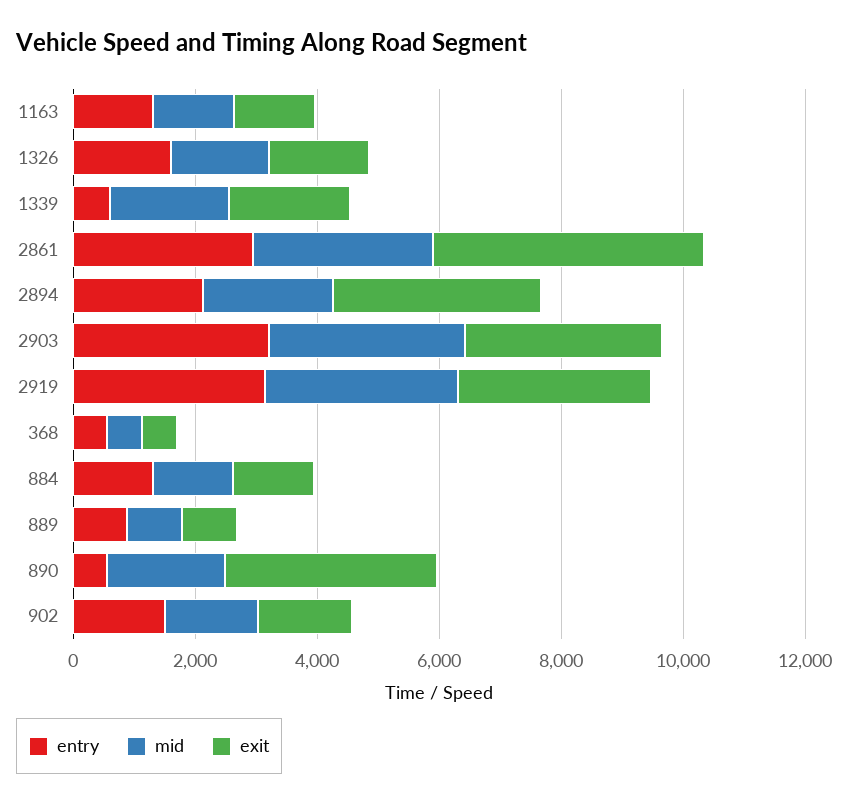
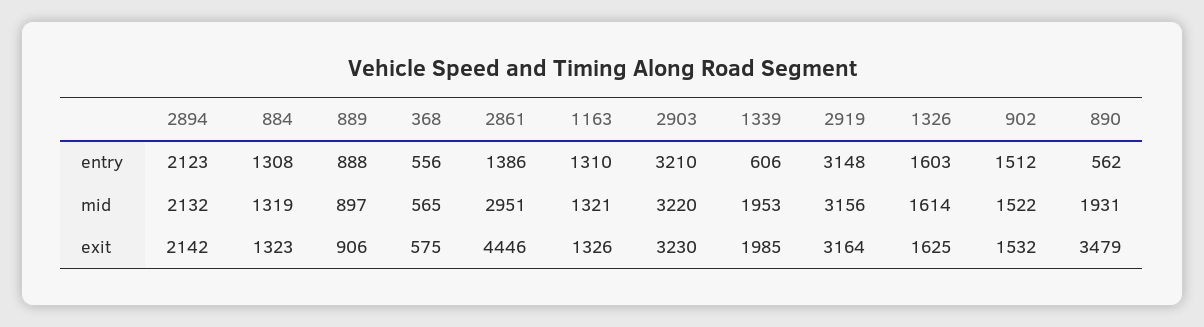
  {
    "entry": {
      "1163": 1310,
      "1326": 1603,
      "1339": 606,
-     "2861": 3000,
+     "2861": 1386,
      "2894": 2123,
      "2903": 3210,
      "2919": 3148,
      "368": 556,
      "884": 1308,
      "889": 888,
      "890": 562,
      "902": 1512
    },
    "mid": {
      "1163": 1321,
      "1326": 1614,
      "1339": 1953,
      "2861": 2951,
      "2894": 2132,
      "2903": 3220,
      "2919": 3156,
      "368": 565,
      "884": 1319,
      "889": 897,
      "890": 1931,
      "902": 1522
    },
    "exit": {
      "1163": 1326,
      "1326": 1625,
      "1339": 1985,
      "2861": 4446,
-     "2894": 3500,
+     "2894": 2142,
      "2903": 3230,
      "2919": 3164,
      "368": 575,
      "884": 1323,
      "889": 906,
      "890": 3479,
      "902": 1532
    }
  }

